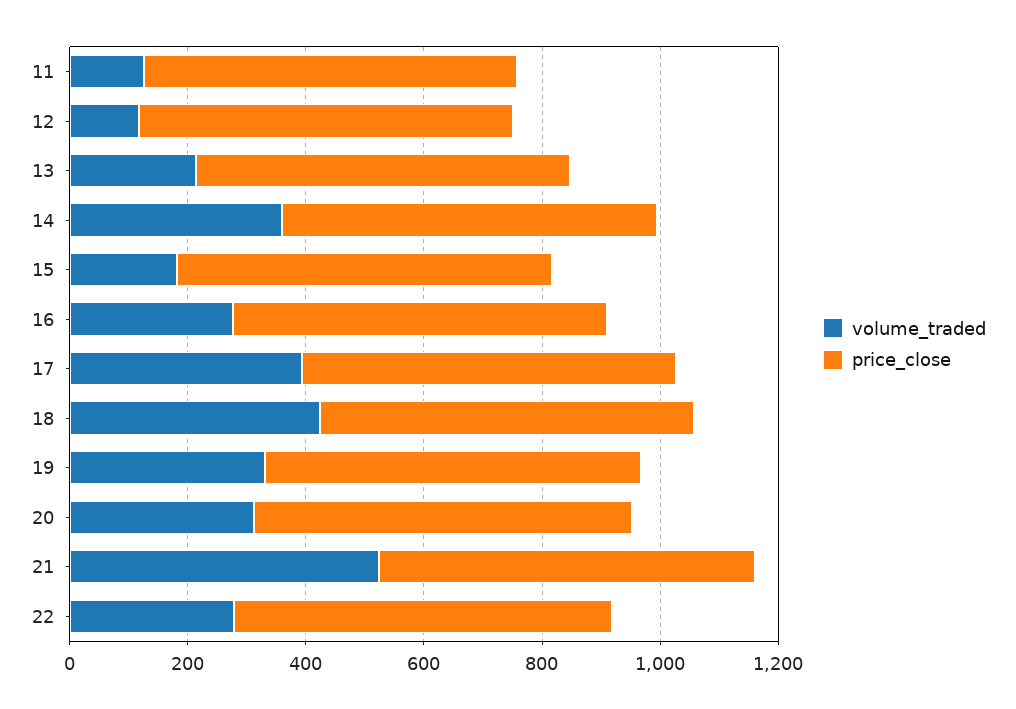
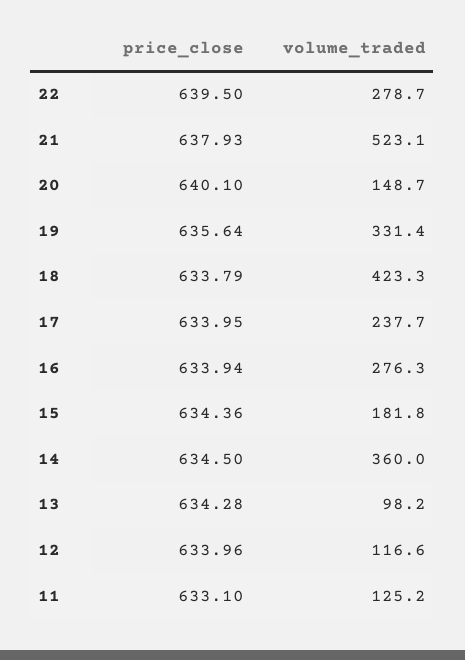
  {
    "volume_traded": {
      "11": 125.2,
      "12": 116.6,
-     "13": 200,
+     "13": 98.2,
      "14": 360,
      "15": 181.8,
      "16": 276.3,
-     "17": 400,
+     "17": 237.7,
      "18": 423.3,
      "19": 331.4,
-     "20": 300,
+     "20": 148.7,
      "21": 523.1,
      "22": 278.7
    },
    "price_close": {
      "11": 633.1,
      "12": 633.96,
      "13": 634.28,
      "14": 634.5,
      "15": 634.36,
      "16": 633.94,
      "17": 633.95,
      "18": 633.79,
      "19": 635.64,
      "20": 640.1,
      "21": 637.93,
      "22": 639.5
    }
  }

